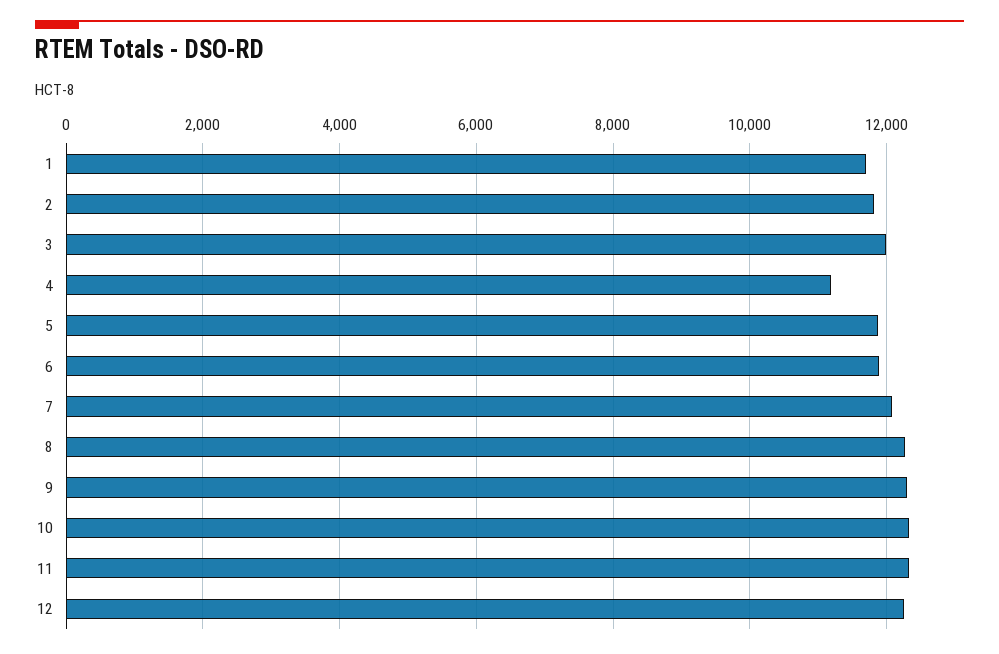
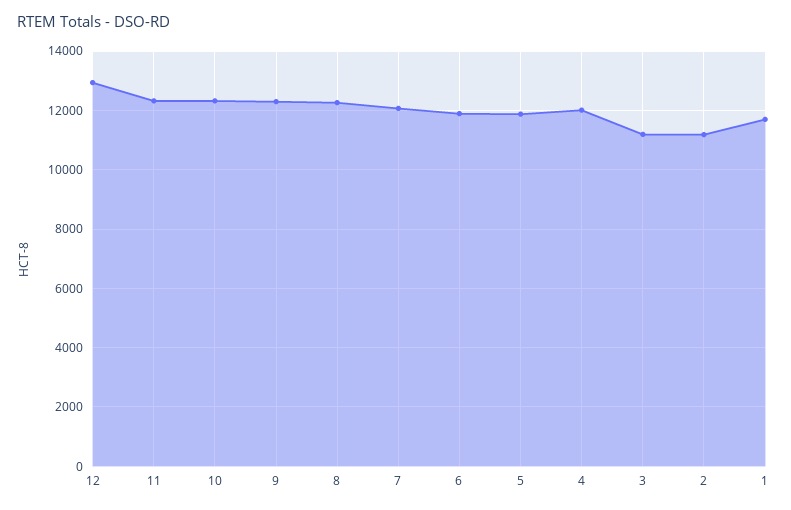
  {
    "1": 11800,
-   "2": 11800,
+   "2": 11250,
-   "3": 12000,
+   "3": 11250,
-   "4": 11200,
+   "4": 12000,
    "5": 11800,
    "6": 11800,
    "7": 12000,
    "8": 12200,
    "9": 12200,
    "10": 12400,
    "11": 12400,
-   "12": 12200
+   "12": 13000
  }

